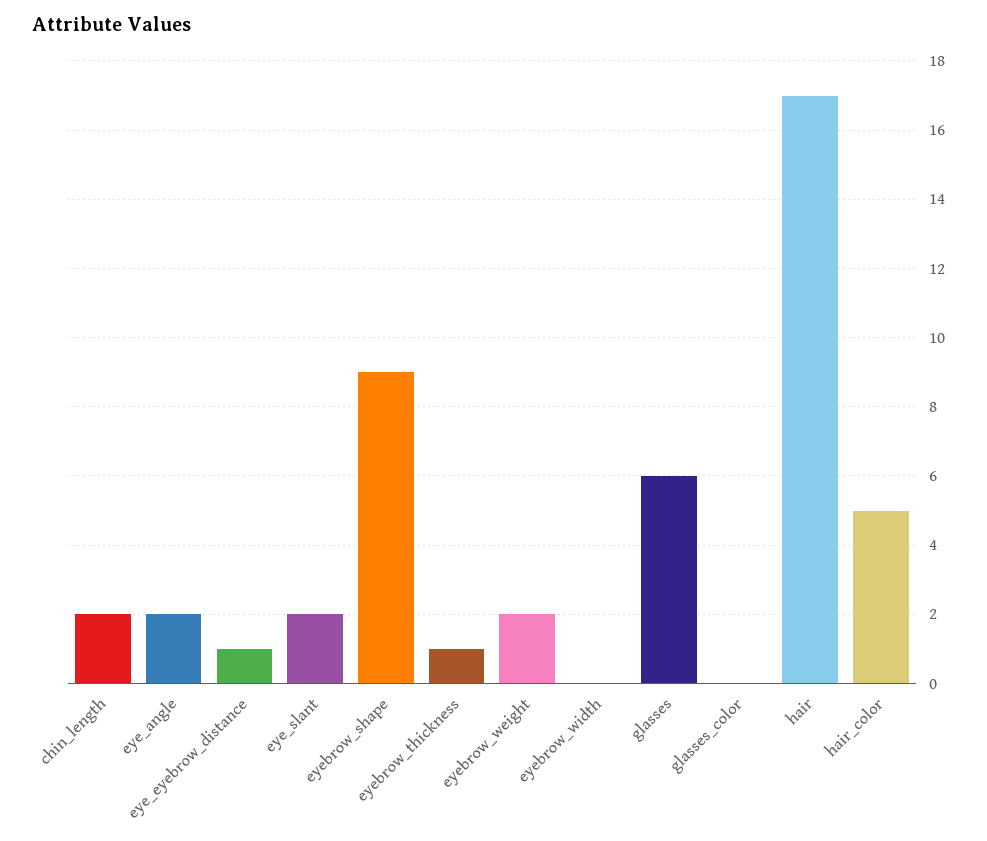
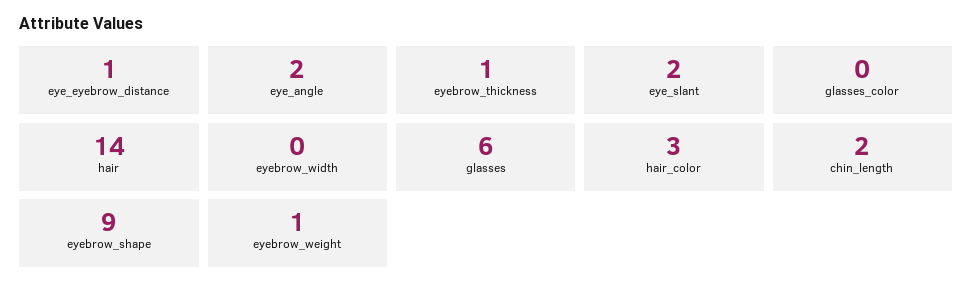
  {
    "chin_length": 2,
    "eye_angle": 2,
    "eye_eyebrow_distance": 1,
    "eye_slant": 2,
    "eyebrow_shape": 9,
    "eyebrow_thickness": 1,
-   "eyebrow_weight": 2,
+   "eyebrow_weight": 1,
    "eyebrow_width": 0,
    "glasses": 6,
    "glasses_color": 0,
-   "hair": 17,
+   "hair": 14,
-   "hair_color": 5
+   "hair_color": 3
  }

